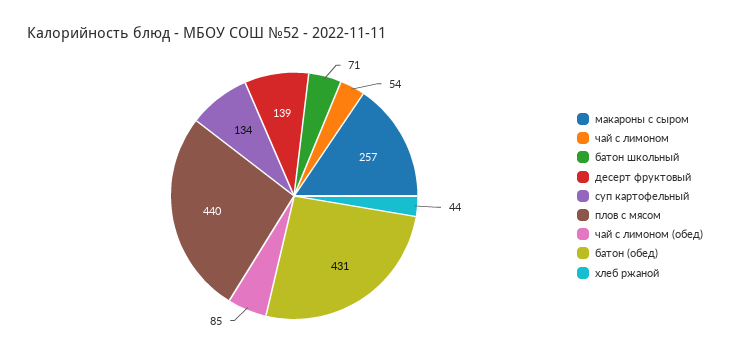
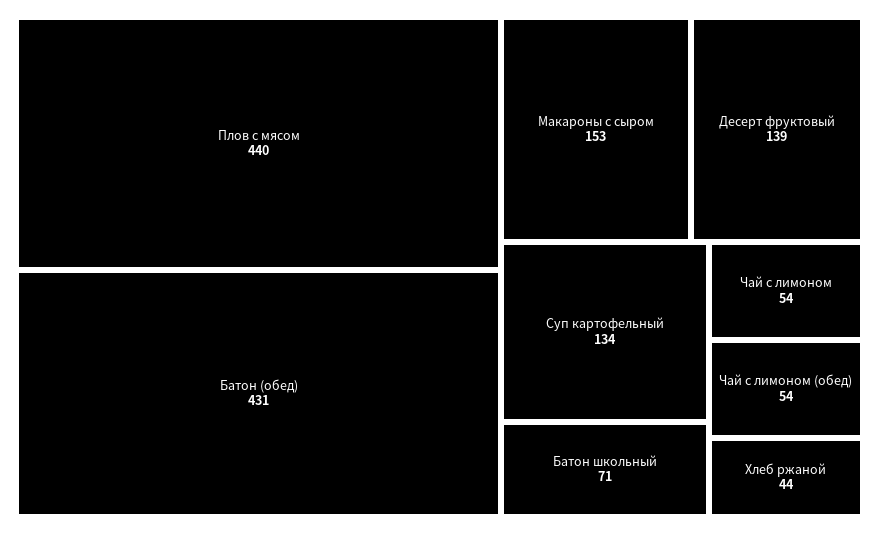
  {
-   "макароны с сыром": 257,
+   "макароны с сыром": 153,
    "чай с лимоном": 54,
    "батон школьный": 71,
    "десерт фруктовый": 139,
    "суп картофельный": 134,
    "плов с мясом": 440,
-   "чай с лимоном (обед)": 85,
+   "чай с лимоном (обед)": 54,
    "батон (обед)": 431,
    "хлеб ржаной": 44
  }

